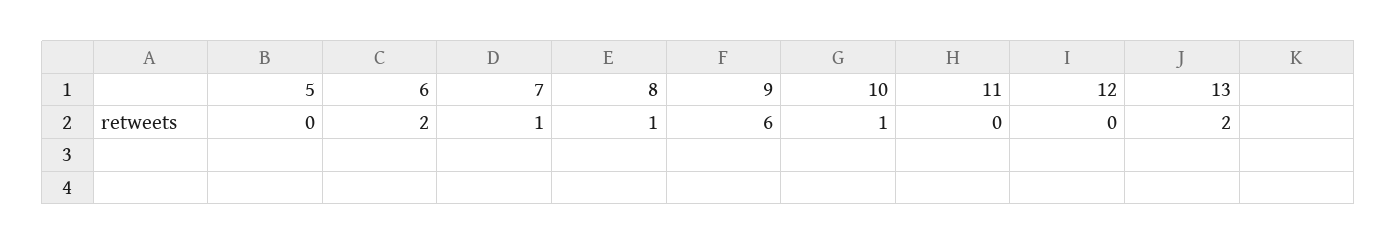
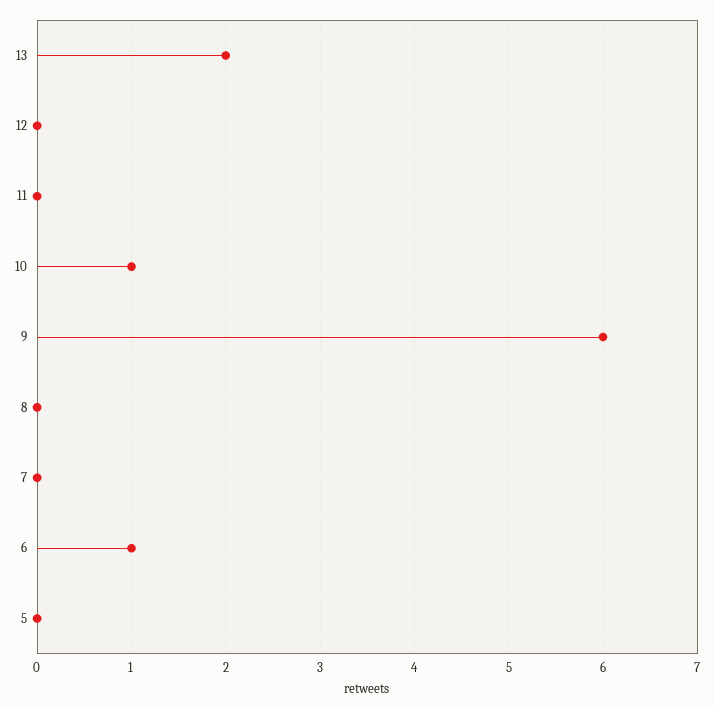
  {
    "5": 0,
-   "6": 2,
+   "6": 1,
-   "7": 1,
+   "7": 0,
-   "8": 1,
+   "8": 0,
    "9": 6,
    "10": 1,
    "11": 0,
    "12": 0,
    "13": 2
  }

